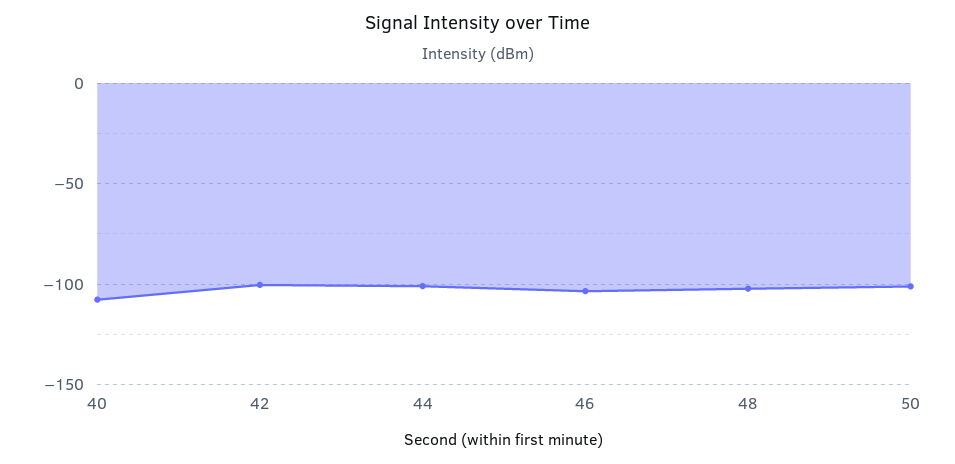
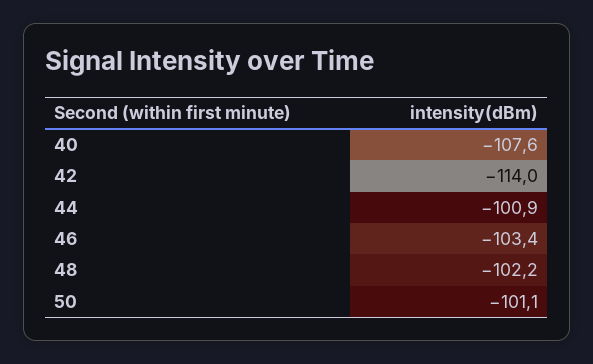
  {
    "40": -107.6,
-   "42": -100,
+   "42": -114,
    "44": -100.9,
    "46": -103.4,
    "48": -102.2,
    "50": -101.1
  }

